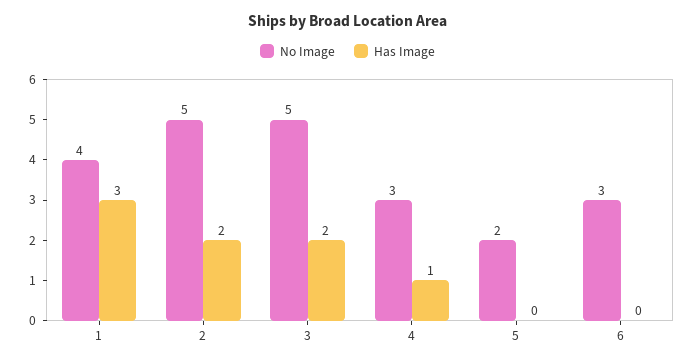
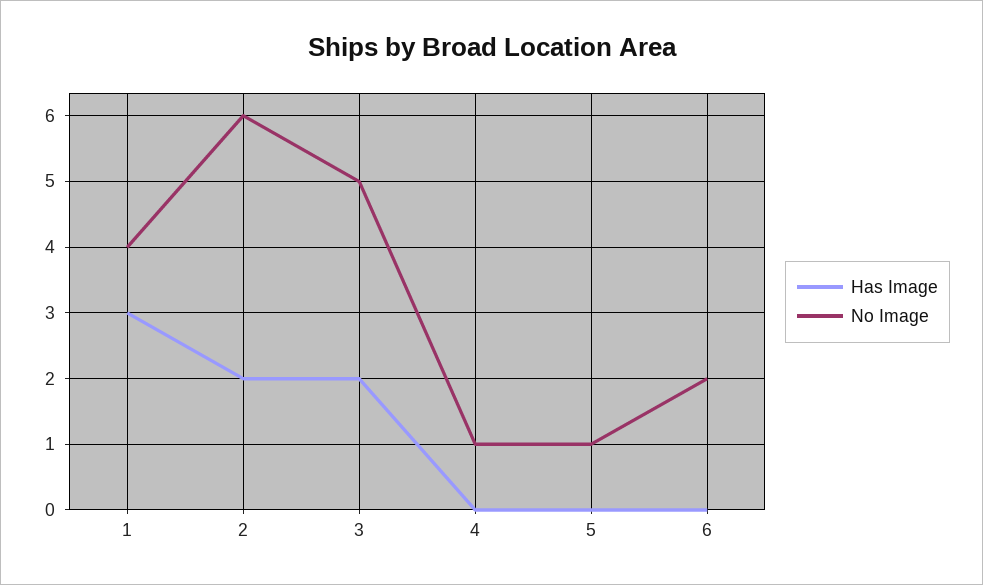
  {
    "No Image": {
      "1": 4,
-     "2": 5,
+     "2": 6,
      "3": 5,
-     "4": 3,
+     "4": 1,
-     "5": 2,
+     "5": 1,
-     "6": 3
+     "6": 2
    },
    "Has Image": {
      "1": 3,
      "2": 2,
      "3": 2,
-     "4": 1,
+     "4": 0,
      "5": 0,
      "6": 0
    }
  }

